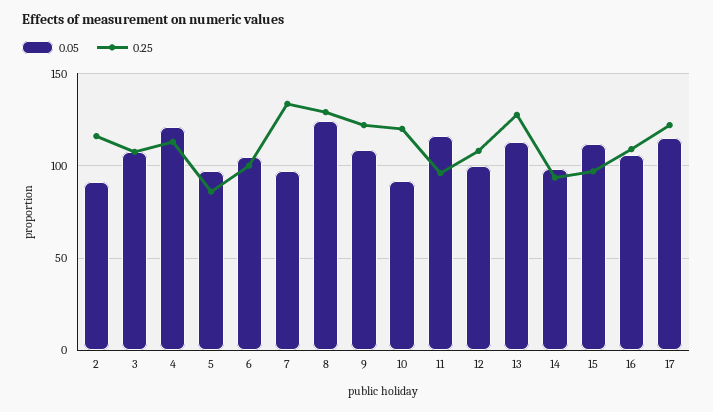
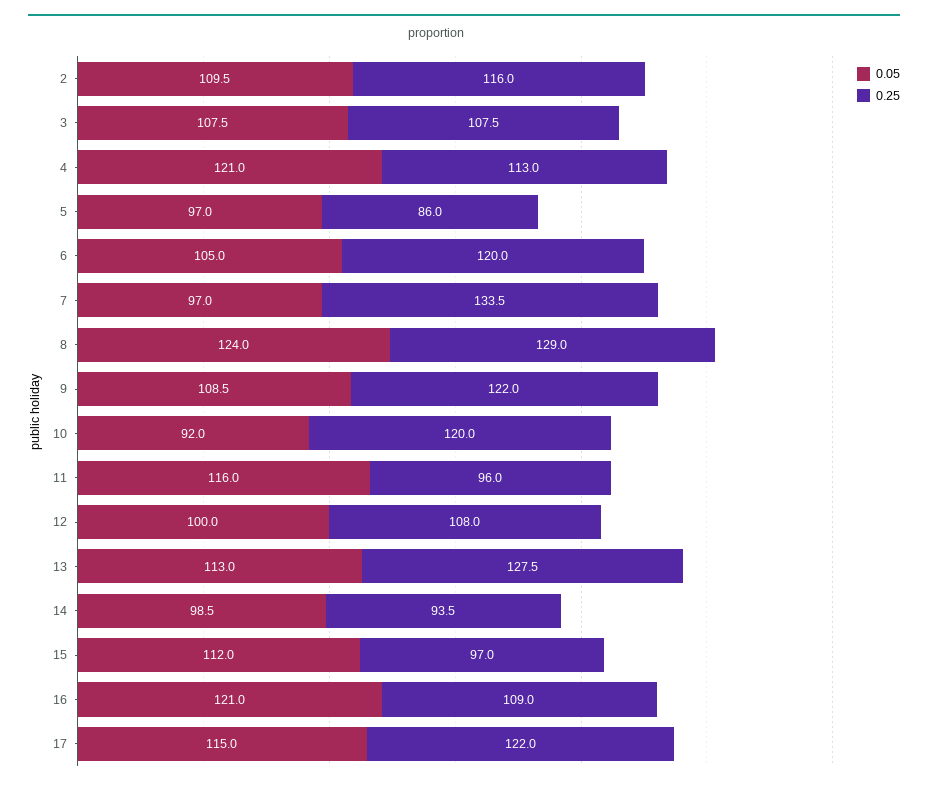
  {
    "0.05": {
-     "2": 90,
+     "2": 109.5,
      "3": 107.5,
      "4": 121,
      "5": 97,
      "6": 105,
      "7": 97,
      "8": 124,
      "9": 108.5,
      "10": 92,
      "11": 116,
      "12": 100,
      "13": 113,
      "14": 98.5,
      "15": 112,
-     "16": 105,
+     "16": 121,
      "17": 115
    },
    "0.25": {
      "2": 116,
      "3": 107.5,
      "4": 113,
      "5": 86,
-     "6": 100,
+     "6": 120,
      "7": 133.5,
      "8": 129,
      "9": 122,
      "10": 120,
      "11": 96,
      "12": 108,
      "13": 127.5,
      "14": 93.5,
      "15": 97,
      "16": 109,
      "17": 122
    }
  }

